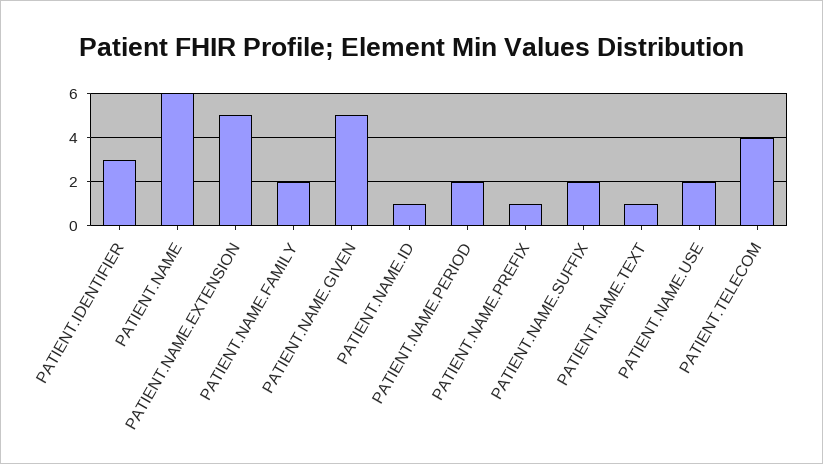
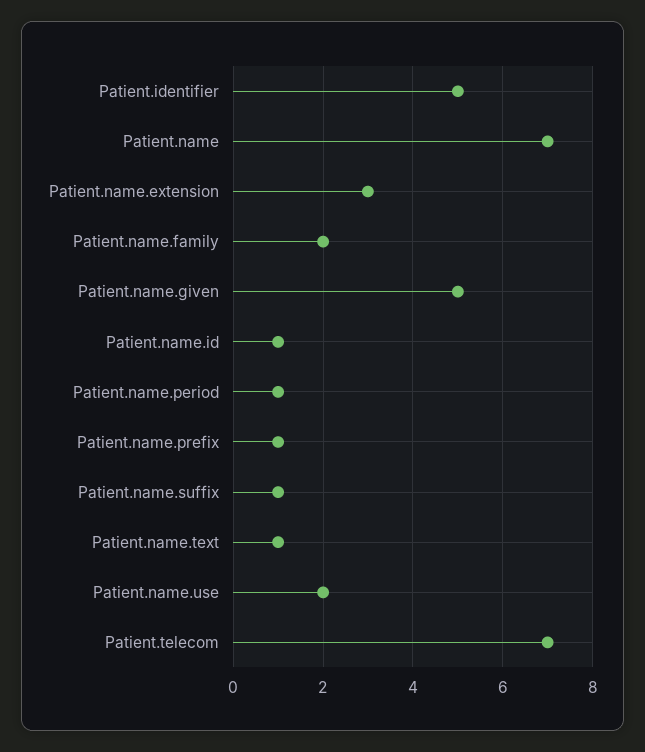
  {
-   "PATIENT.IDENTIFIER": 3,
+   "PATIENT.IDENTIFIER": 5,
-   "PATIENT.NAME": 6,
+   "PATIENT.NAME": 7,
-   "PATIENT.NAME.EXTENSION": 5,
+   "PATIENT.NAME.EXTENSION": 3,
    "PATIENT.NAME.FAMILY": 2,
    "PATIENT.NAME.GIVEN": 5,
    "PATIENT.NAME.ID": 1,
-   "PATIENT.NAME.PERIOD": 2,
+   "PATIENT.NAME.PERIOD": 1,
    "PATIENT.NAME.PREFIX": 1,
-   "PATIENT.NAME.SUFFIX": 2,
+   "PATIENT.NAME.SUFFIX": 1,
    "PATIENT.NAME.TEXT": 1,
    "PATIENT.NAME.USE": 2,
-   "PATIENT.TELECOM": 4
+   "PATIENT.TELECOM": 7
  }

